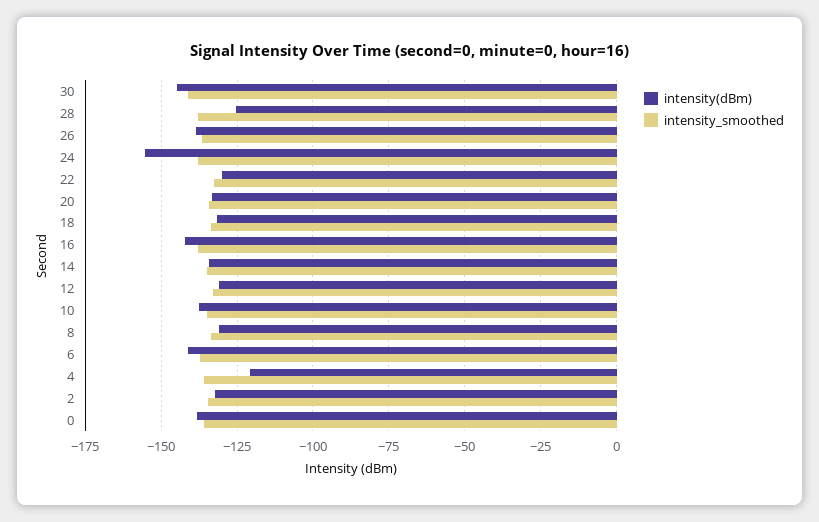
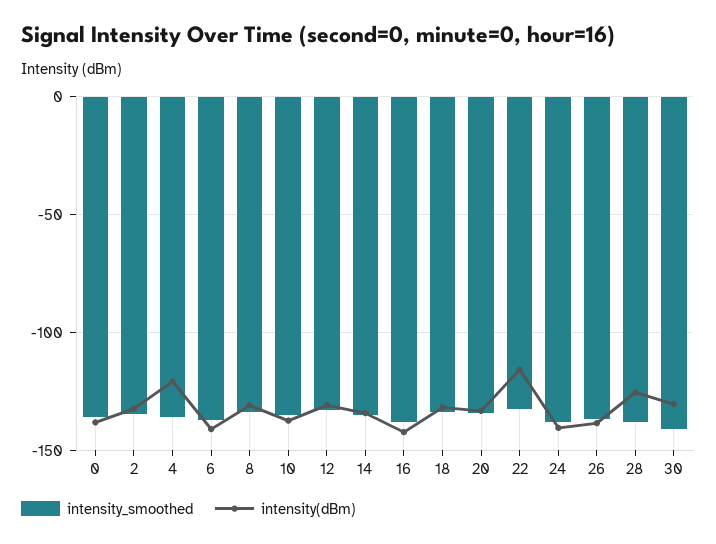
  {
    "intensity(dBm)": {
-     "30": -145,
+     "30": -130,
      "28": -125,
      "26": -137.5,
-     "24": -155,
+     "24": -140,
-     "22": -130,
+     "22": -115,
      "20": -132.5,
      "18": -132.5,
      "16": -142.5,
      "14": -135,
      "12": -130,
      "10": -137.5,
      "8": -130,
      "6": -140,
      "4": -120,
      "2": -132.5,
      "0": -137.5
    },
    "intensity_smoothed": {
      "30": -140,
      "28": -137.5,
      "26": -137.5,
      "24": -137.5,
      "22": -132.5,
      "20": -135,
      "18": -132.5,
      "16": -137.5,
      "14": -135,
      "12": -132.5,
      "10": -135,
      "8": -132.5,
      "6": -137.5,
      "4": -135,
      "2": -135,
      "0": -135
    }
  }

